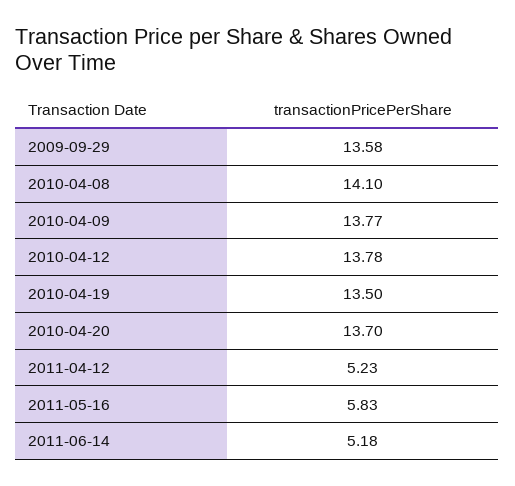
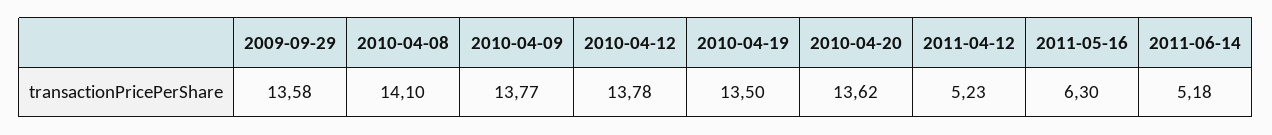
  {
    "2009-09-29": 13.58,
    "2010-04-08": 14.1,
    "2010-04-09": 13.77,
    "2010-04-12": 13.78,
    "2010-04-19": 13.5,
-   "2010-04-20": 13.7,
+   "2010-04-20": 13.62,
    "2011-04-12": 5.23,
-   "2011-05-16": 5.83,
+   "2011-05-16": 6.3,
    "2011-06-14": 5.18
  }

